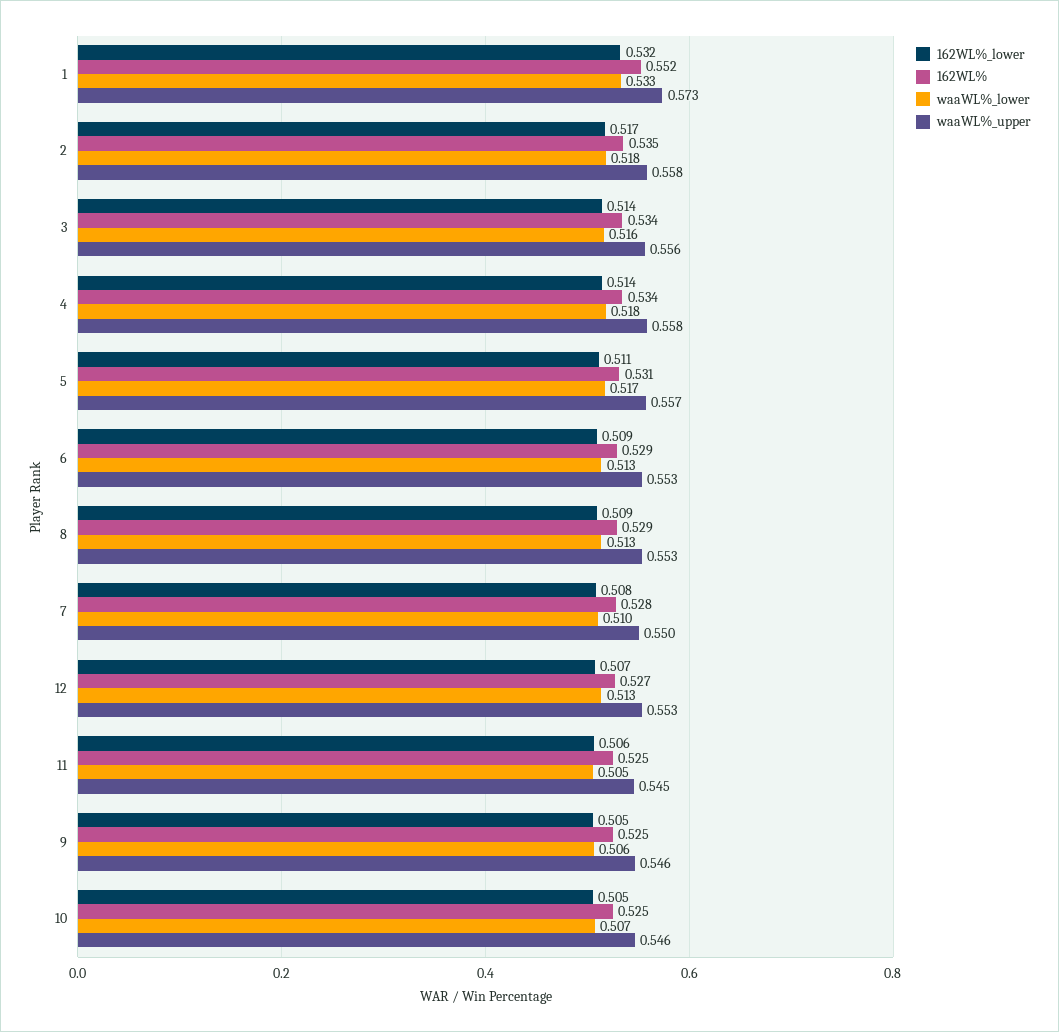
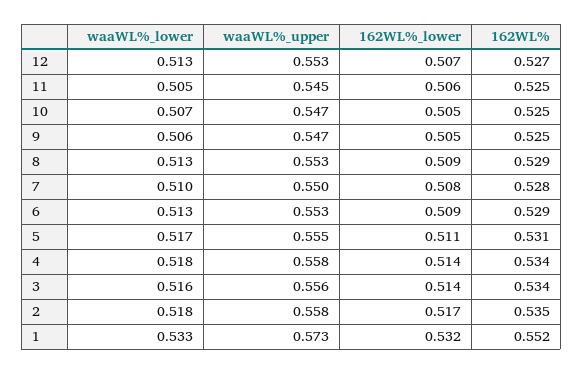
  {
    "162WL%_lower": {
      "1": 0.532,
      "2": 0.517,
      "3": 0.514,
      "4": 0.514,
      "5": 0.511,
      "6": 0.509,
      "8": 0.509,
      "7": 0.508,
      "12": 0.507,
      "11": 0.506,
      "9": 0.505,
      "10": 0.505
    },
    "162WL%": {
      "1": 0.552,
      "2": 0.535,
      "3": 0.534,
      "4": 0.534,
      "5": 0.531,
      "6": 0.529,
      "8": 0.529,
      "7": 0.528,
      "12": 0.527,
      "11": 0.525,
      "9": 0.525,
      "10": 0.525
    },
    "waaWL%_lower": {
      "1": 0.533,
      "2": 0.518,
      "3": 0.516,
      "4": 0.518,
      "5": 0.517,
      "6": 0.513,
      "8": 0.513,
      "7": 0.51,
      "12": 0.513,
      "11": 0.505,
      "9": 0.506,
      "10": 0.507
    },
    "waaWL%_upper": {
      "1": 0.573,
      "2": 0.558,
      "3": 0.556,
      "4": 0.558,
-     "5": 0.557,
+     "5": 0.555,
      "6": 0.553,
      "8": 0.553,
      "7": 0.55,
      "12": 0.553,
      "11": 0.545,
-     "9": 0.546,
+     "9": 0.547,
-     "10": 0.546
+     "10": 0.547
    }
  }

